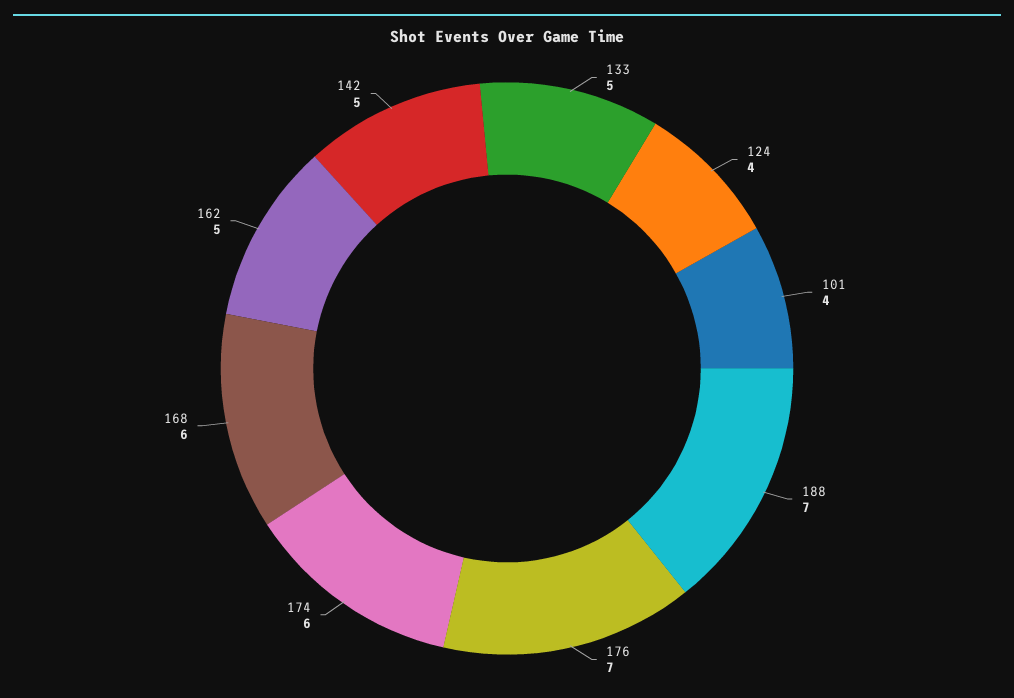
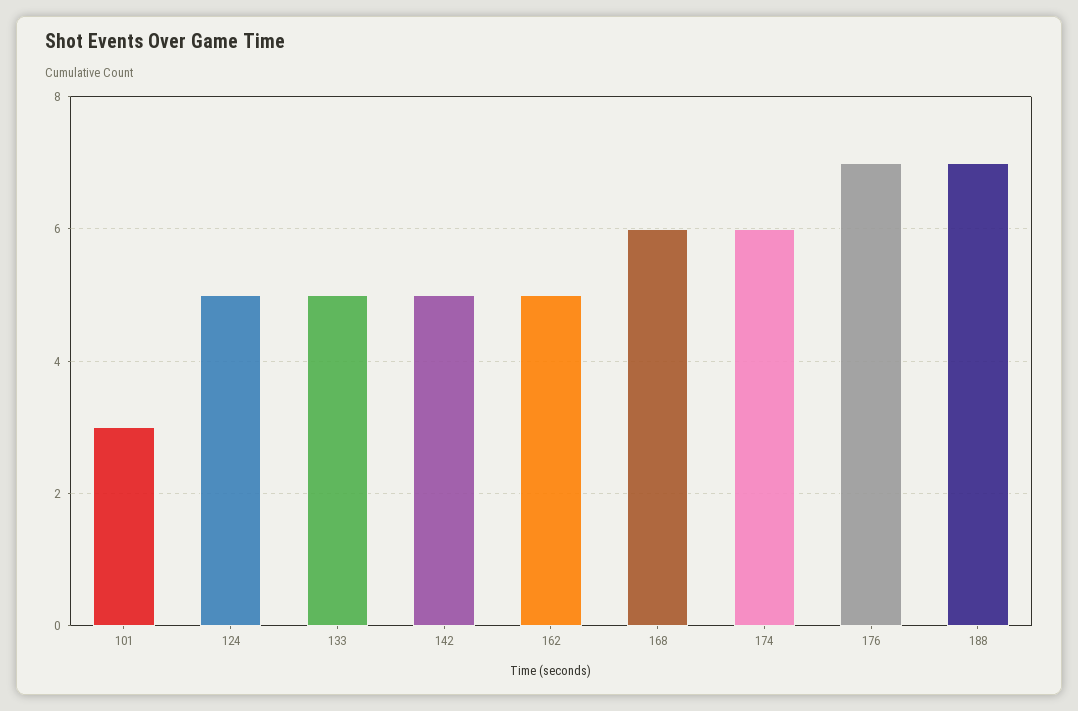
  {
    "133": 5,
-   "124": 4,
+   "124": 5,
-   "101": 4,
+   "101": 3,
    "188": 7,
    "176": 7,
    "174": 6,
    "168": 6,
    "162": 5,
    "142": 5
  }

